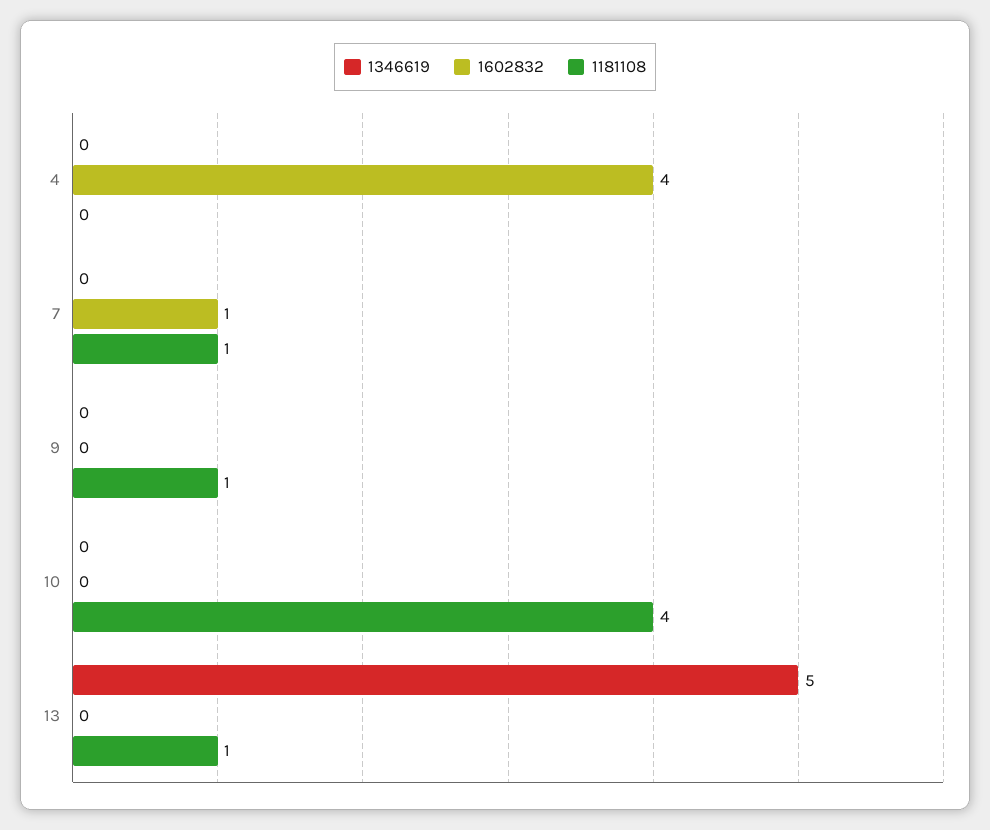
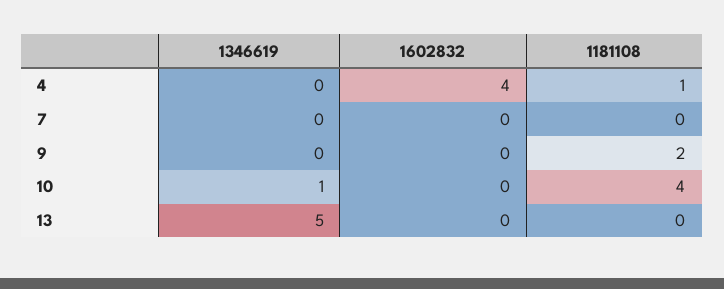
  {
    "1346619": {
      "4": 0,
      "7": 0,
      "9": 0,
-     "10": 0,
+     "10": 1,
      "13": 5
    },
    "1602832": {
      "4": 4,
-     "7": 1,
+     "7": 0,
      "9": 0,
      "10": 0,
      "13": 0
    },
    "1181108": {
-     "4": 0,
+     "4": 1,
-     "7": 1,
+     "7": 0,
-     "9": 1,
+     "9": 2,
      "10": 4,
-     "13": 1
+     "13": 0
    }
  }

